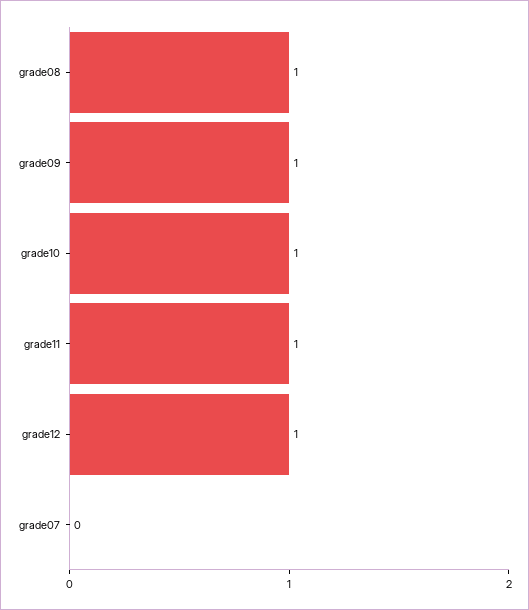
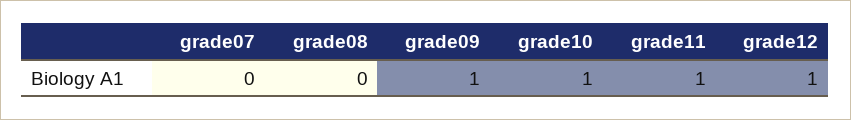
  {
-   "grade08": 1,
+   "grade08": 0,
    "grade09": 1,
    "grade10": 1,
    "grade11": 1,
    "grade12": 1,
    "grade07": 0
  }

